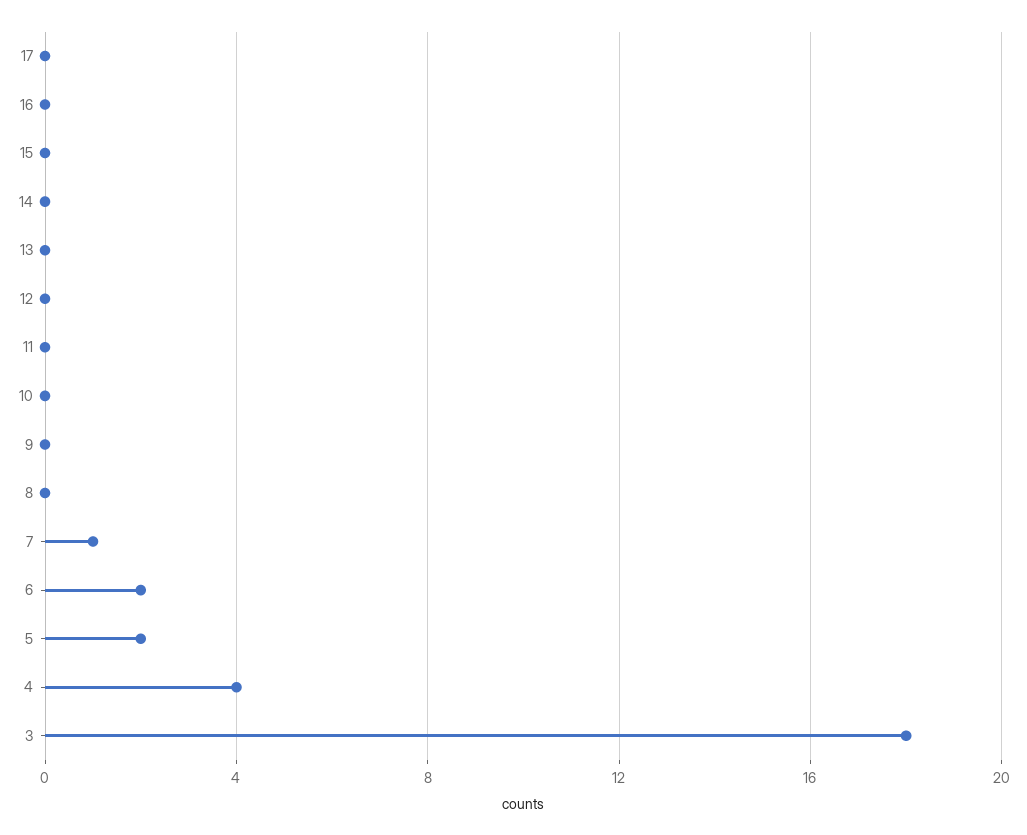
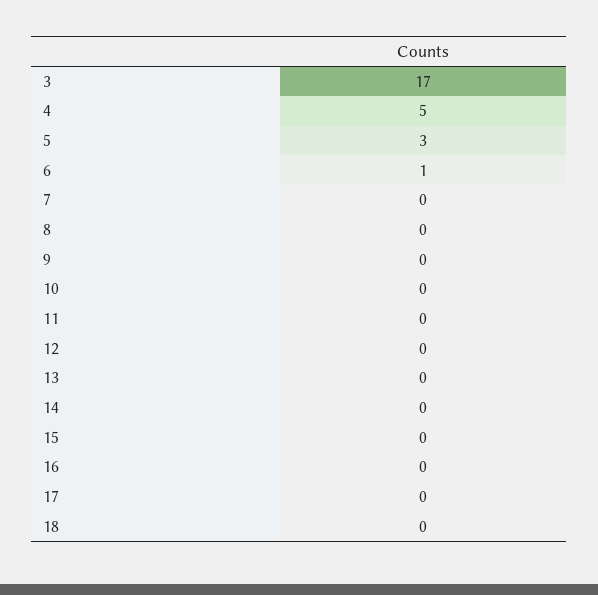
  {
    "17": 0,
    "16": 0,
    "15": 0,
    "14": 0,
    "13": 0,
    "12": 0,
    "11": 0,
    "10": 0,
    "9": 0,
    "8": 0,
-   "7": 1,
+   "7": 0,
-   "6": 2,
+   "6": 1,
-   "5": 2,
+   "5": 3,
-   "4": 4,
+   "4": 5,
-   "3": 18
+   "3": 17,
+   "18": 0
  }

